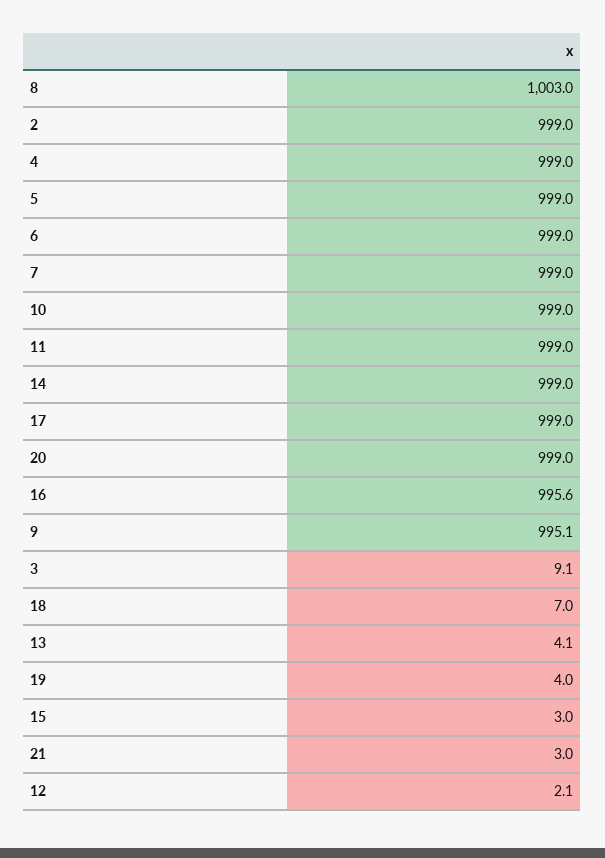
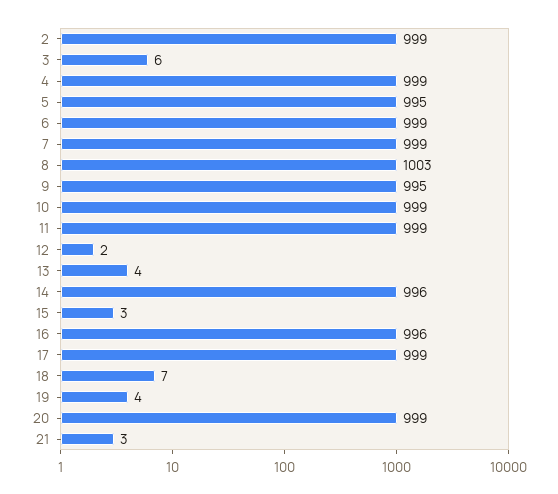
  {
    "8": 1003,
    "2": 999,
    "4": 999,
-   "5": 999,
+   "5": 995,
    "6": 999,
    "7": 999,
    "10": 999,
    "11": 999,
-   "14": 999,
+   "14": 996,
    "17": 999,
    "20": 999,
    "16": 995.6,
    "9": 995.1,
-   "3": 9.1,
+   "3": 6,
    "18": 7,
    "13": 4.1,
    "19": 4,
    "15": 3,
    "21": 3,
    "12": 2.1
  }

